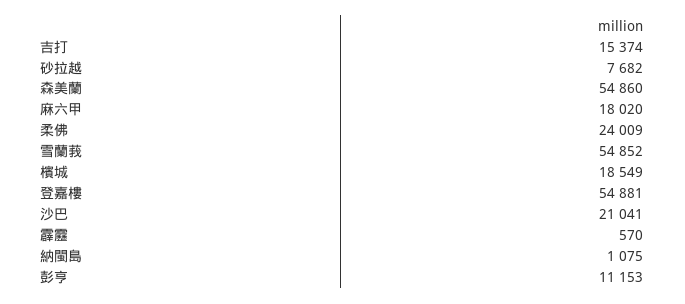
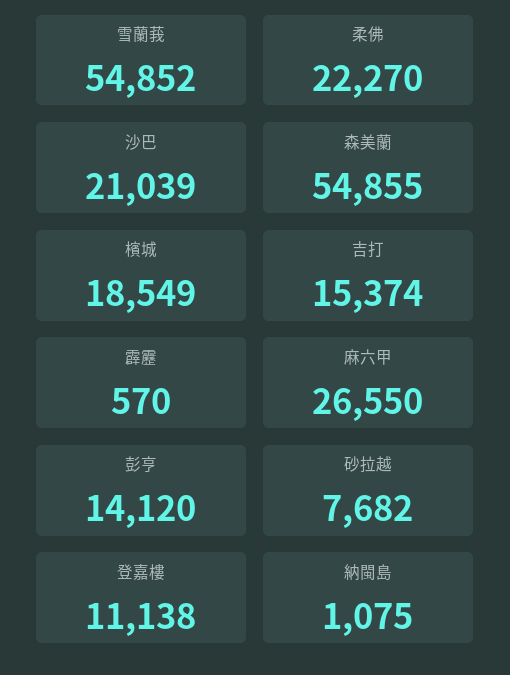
  {
    "吉打": 15374,
    "砂拉越": 7682,
-   "森美蘭": 54860,
+   "森美蘭": 54855,
-   "麻六甲": 18020,
+   "麻六甲": 26550,
-   "柔佛": 24009,
+   "柔佛": 22270,
    "雪蘭莪": 54852,
    "檳城": 18549,
-   "登嘉樓": 54881,
+   "登嘉樓": 11138,
-   "沙巴": 21041,
+   "沙巴": 21039,
    "霹靂": 570,
    "納閩島": 1075,
-   "彭亨": 11153
+   "彭亨": 14120
  }

